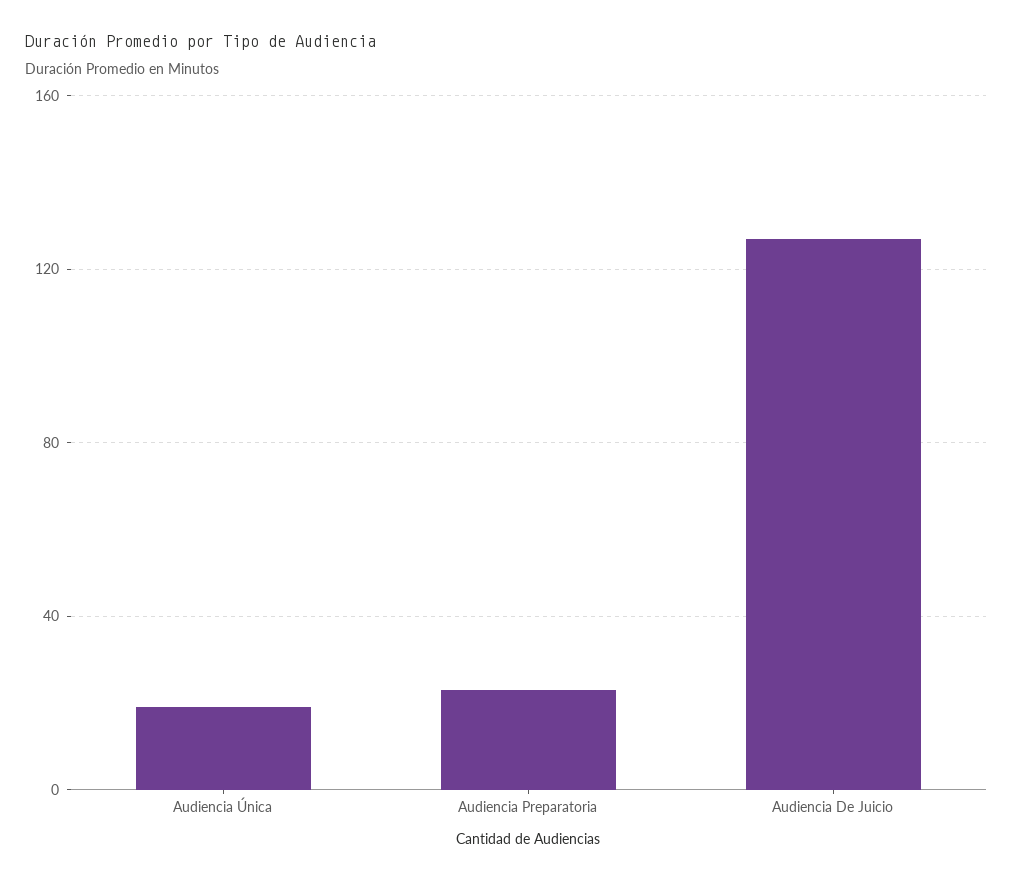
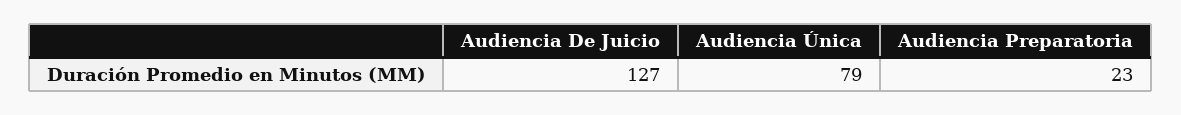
  {
-   "Audiencia Única": 20,
+   "Audiencia Única": 79,
    "Audiencia Preparatoria": 23,
    "Audiencia De Juicio": 127
  }

